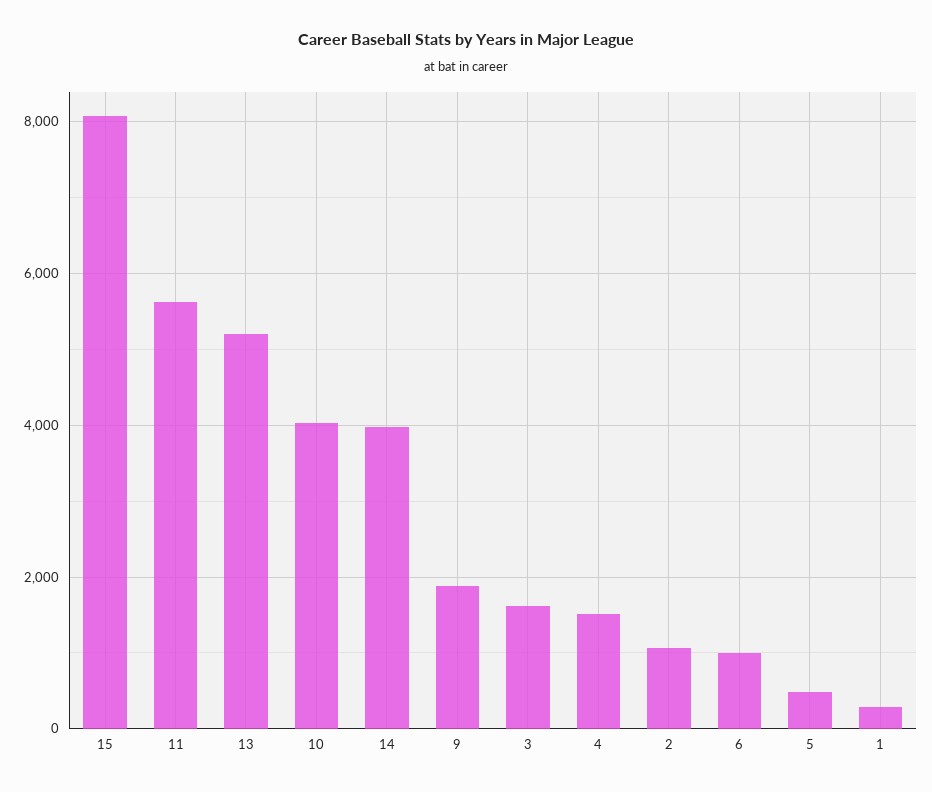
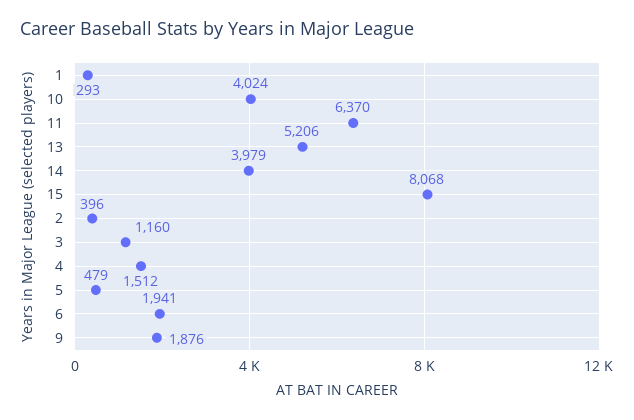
  {
    "15": 8068,
-   "11": 5600,
+   "11": 6370,
    "13": 5206,
    "10": 4024,
    "14": 3979,
    "9": 1876,
-   "3": 1600,
+   "3": 1160,
    "4": 1512,
-   "2": 1000,
+   "2": 396,
-   "6": 1000,
+   "6": 1941,
    "5": 479,
    "1": 293
  }

